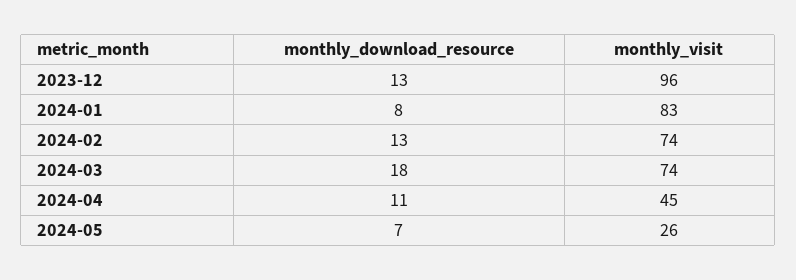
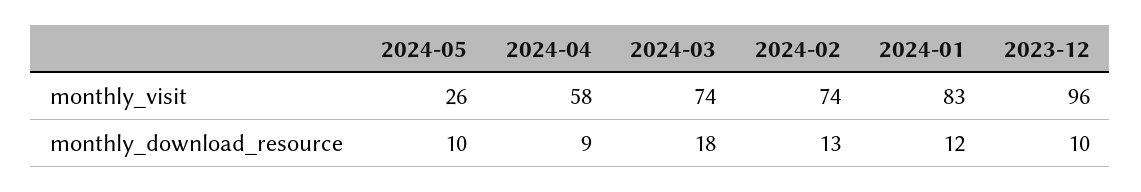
  {
    "monthly_download_resource": {
-     "2023-12": 13,
+     "2023-12": 10,
-     "2024-01": 8,
+     "2024-01": 12,
      "2024-02": 13,
      "2024-03": 18,
-     "2024-04": 11,
+     "2024-04": 9,
-     "2024-05": 7
+     "2024-05": 10
    },
    "monthly_visit": {
      "2023-12": 96,
      "2024-01": 83,
      "2024-02": 74,
      "2024-03": 74,
-     "2024-04": 45,
+     "2024-04": 58,
      "2024-05": 26
    }
  }

